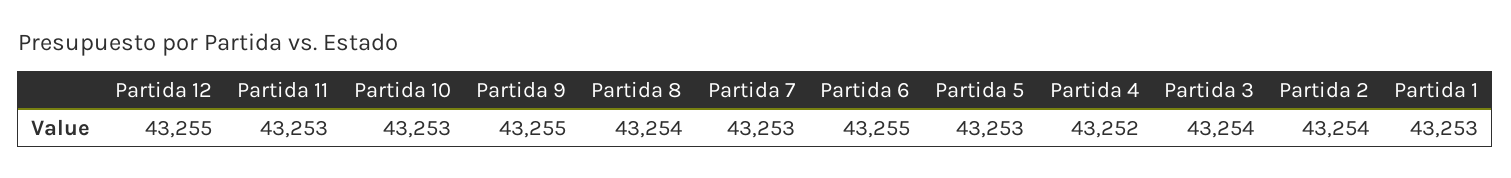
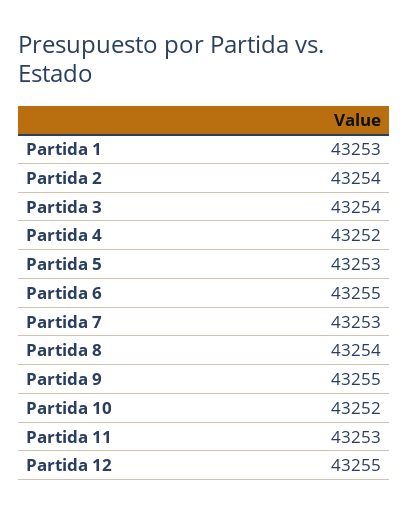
  {
    "Partida 12": 43255,
    "Partida 11": 43253,
-   "Partida 10": 43253,
+   "Partida 10": 43252,
    "Partida 9": 43255,
    "Partida 8": 43254,
    "Partida 7": 43253,
    "Partida 6": 43255,
    "Partida 5": 43253,
    "Partida 4": 43252,
    "Partida 3": 43254,
    "Partida 2": 43254,
    "Partida 1": 43253
  }

